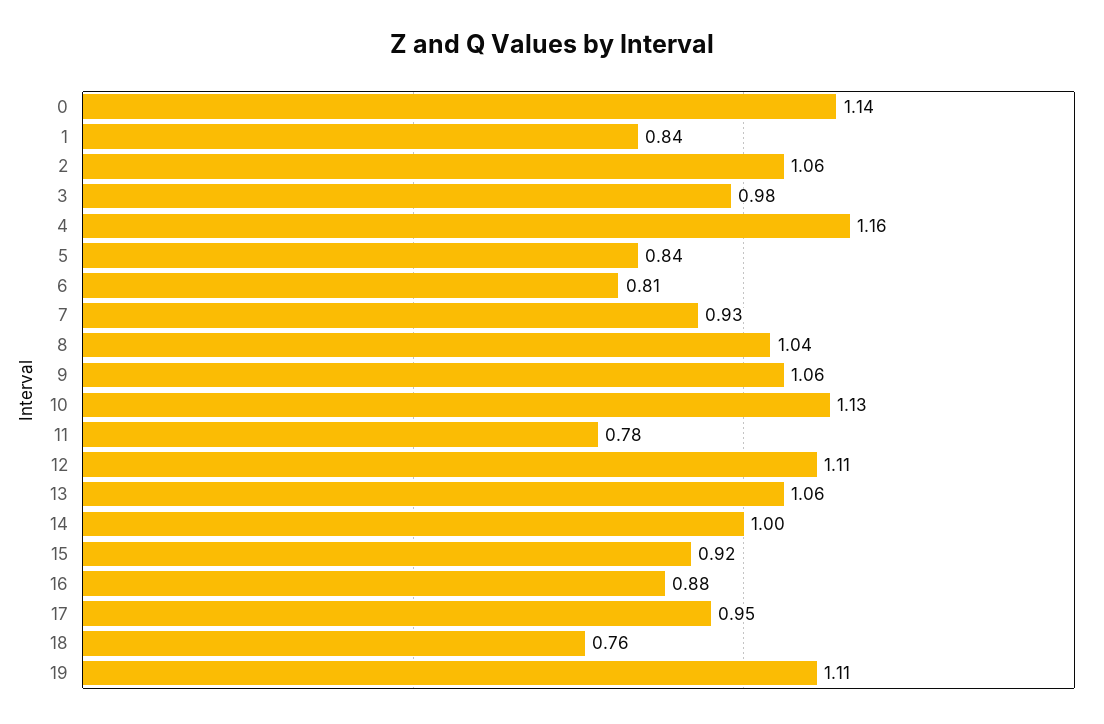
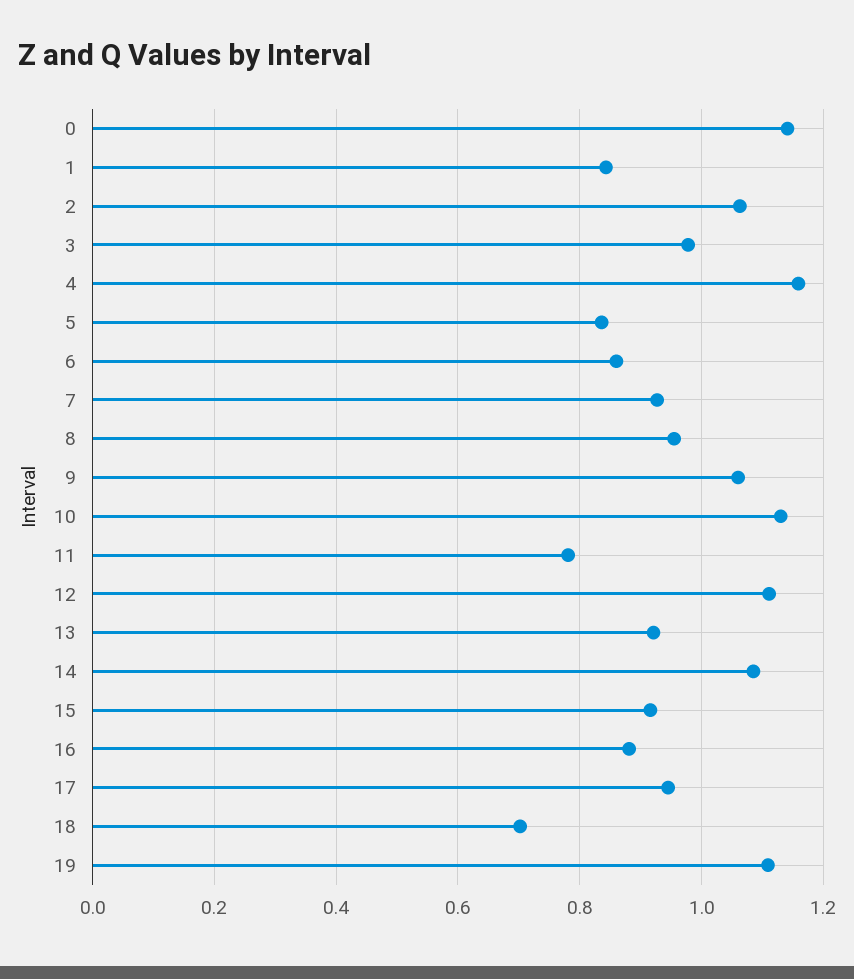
  {
    "0": 1.14,
    "1": 0.84,
    "2": 1.06,
    "3": 0.98,
    "4": 1.16,
    "5": 0.84,
-   "6": 0.81,
+   "6": 0.86,
    "7": 0.93,
-   "8": 1.04,
+   "8": 0.96,
    "9": 1.06,
    "10": 1.13,
    "11": 0.78,
    "12": 1.11,
-   "13": 1.06,
+   "13": 0.92,
-   "14": 1,
+   "14": 1.08,
    "15": 0.92,
    "16": 0.88,
    "17": 0.95,
-   "18": 0.76,
+   "18": 0.7,
    "19": 1.11
  }

